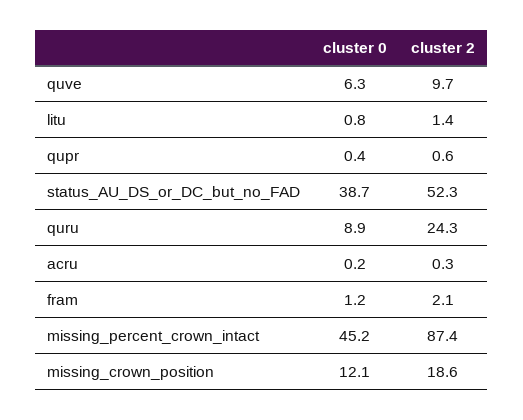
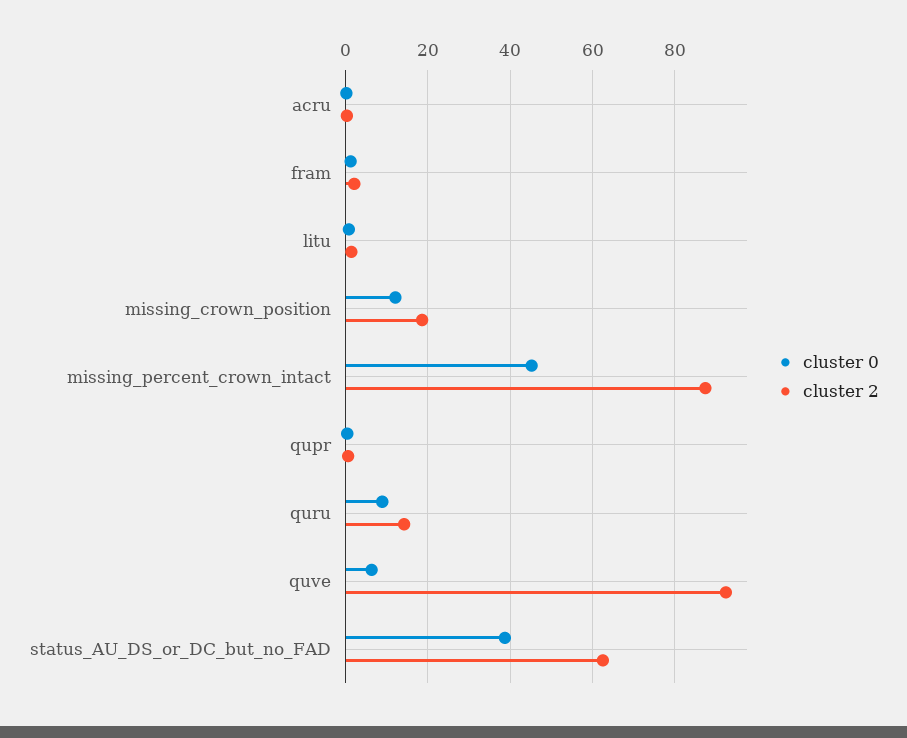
  {
    "cluster 0": {
      "quve": 6.3,
      "litu": 0.8,
      "qupr": 0.4,
      "status_AU_DS_or_DC_but_no_FAD": 38.7,
      "quru": 8.9,
      "acru": 0.2,
      "fram": 1.2,
      "missing_percent_crown_intact": 45.2,
      "missing_crown_position": 12.1
    },
    "cluster 2": {
-     "quve": 9.7,
+     "quve": 92,
      "litu": 1.4,
      "qupr": 0.6,
-     "status_AU_DS_or_DC_but_no_FAD": 52.3,
+     "status_AU_DS_or_DC_but_no_FAD": 62,
-     "quru": 24.3,
+     "quru": 14,
      "acru": 0.3,
      "fram": 2.1,
      "missing_percent_crown_intact": 87.4,
      "missing_crown_position": 18.6
    }
  }

